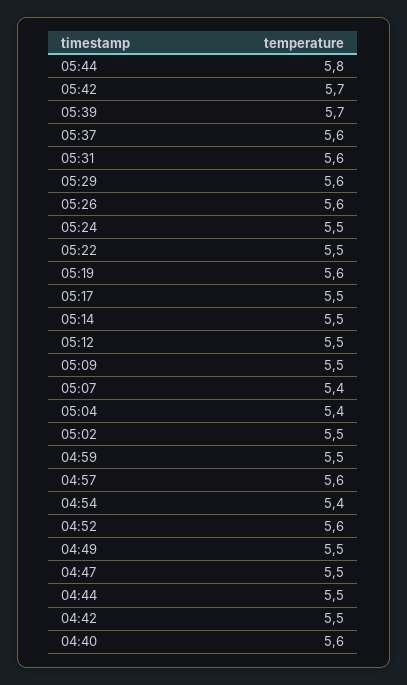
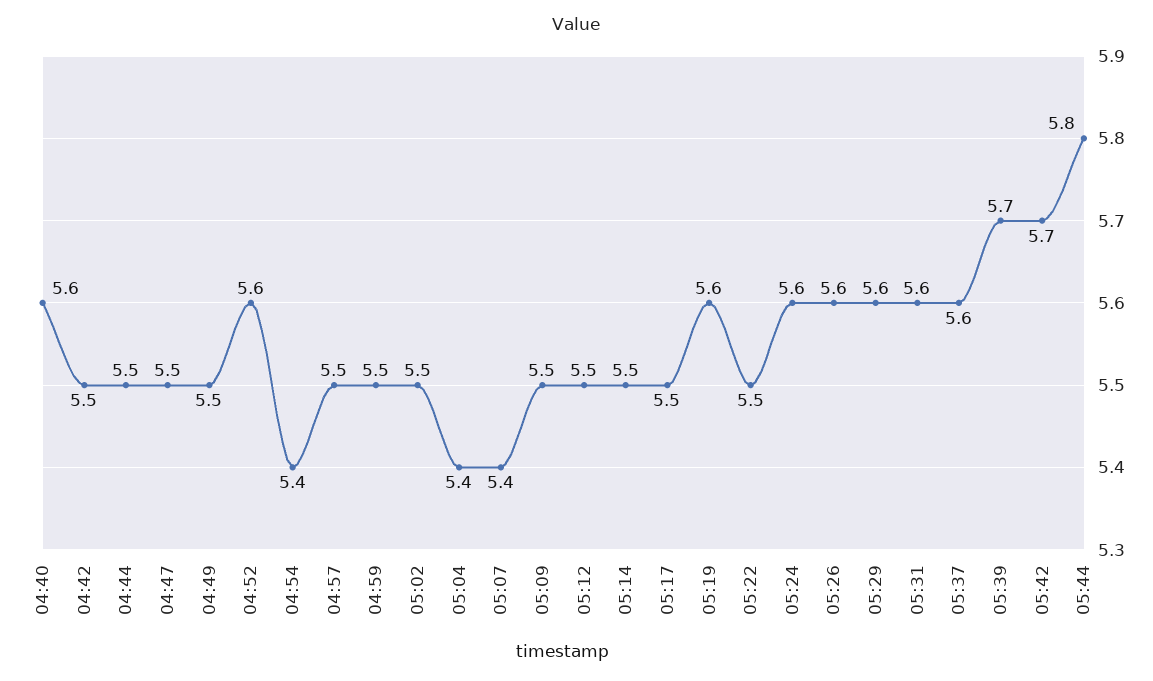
  {
    "05:44": 5.8,
    "05:42": 5.7,
    "05:39": 5.7,
    "05:37": 5.6,
    "05:31": 5.6,
    "05:29": 5.6,
    "05:26": 5.6,
-   "05:24": 5.5,
+   "05:24": 5.6,
    "05:22": 5.5,
    "05:19": 5.6,
    "05:17": 5.5,
    "05:14": 5.5,
    "05:12": 5.5,
    "05:09": 5.5,
    "05:07": 5.4,
    "05:04": 5.4,
    "05:02": 5.5,
    "04:59": 5.5,
-   "04:57": 5.6,
+   "04:57": 5.5,
    "04:54": 5.4,
    "04:52": 5.6,
    "04:49": 5.5,
    "04:47": 5.5,
    "04:44": 5.5,
    "04:42": 5.5,
    "04:40": 5.6
  }

